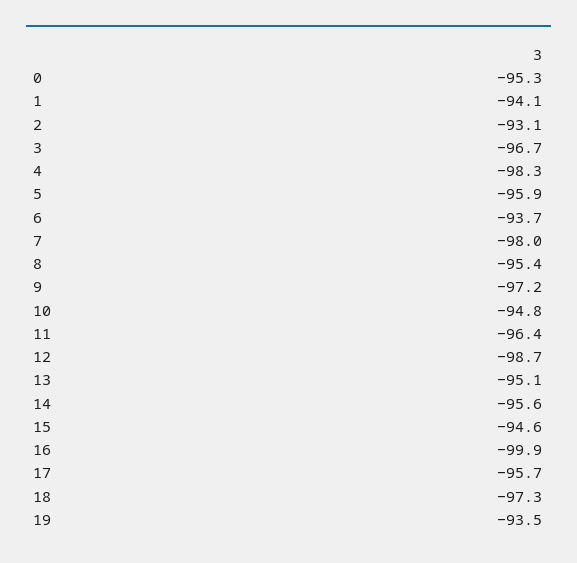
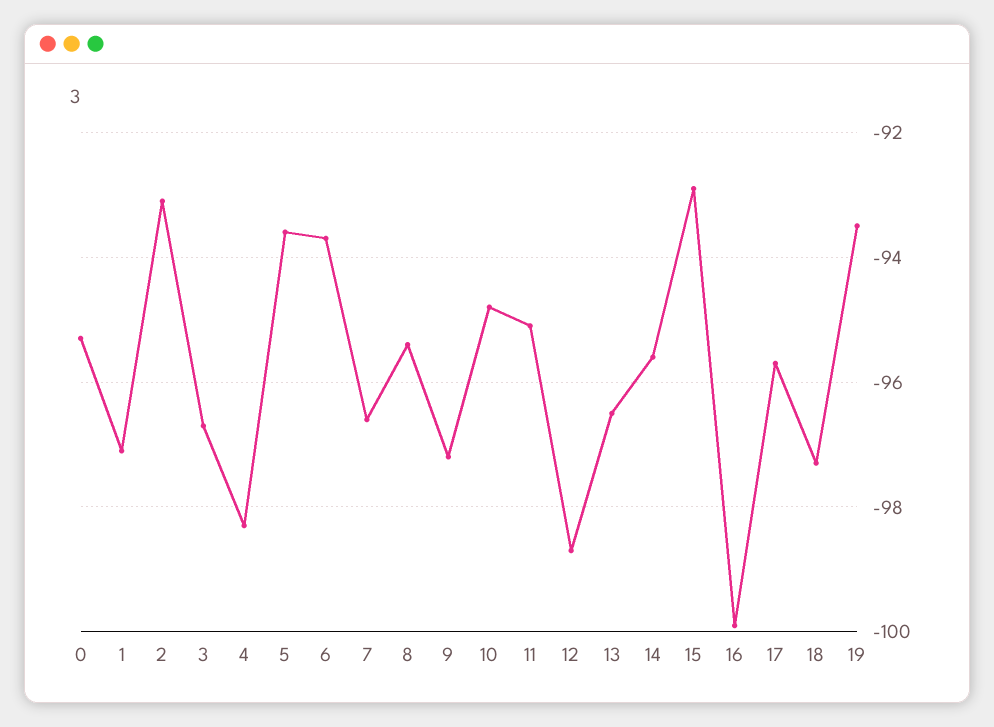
  {
    "0": -95.3,
-   "1": -94.1,
+   "1": -97,
    "2": -93.1,
    "3": -96.7,
    "4": -98.3,
-   "5": -95.9,
+   "5": -93.5,
    "6": -93.7,
-   "7": -98,
+   "7": -96.5,
    "8": -95.4,
    "9": -97.2,
    "10": -94.8,
-   "11": -96.4,
+   "11": -95,
    "12": -98.7,
-   "13": -95.1,
+   "13": -96.5,
    "14": -95.6,
-   "15": -94.6,
+   "15": -93,
    "16": -99.9,
    "17": -95.7,
    "18": -97.3,
    "19": -93.5
  }

